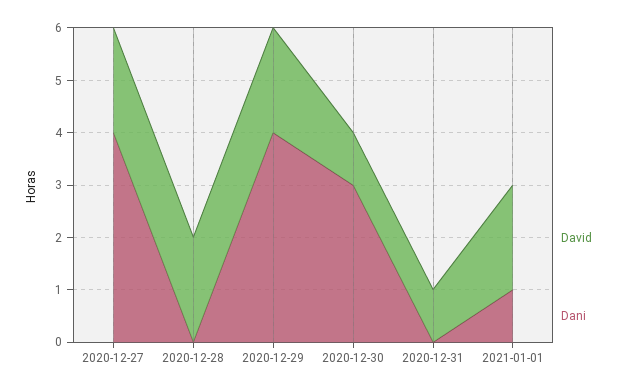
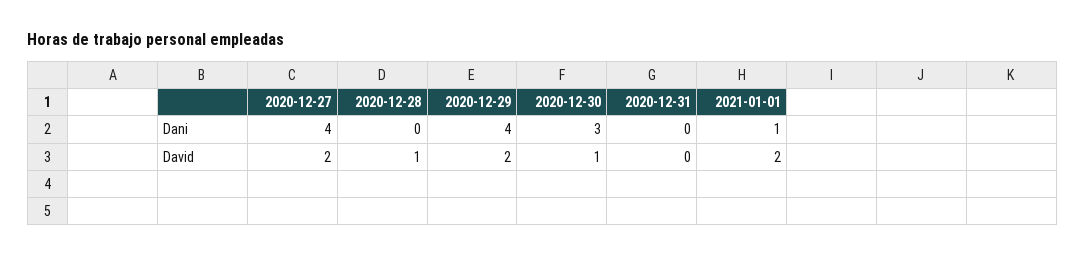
  {
    "David": {
      "2020-12-27": 2,
-     "2020-12-28": 2,
+     "2020-12-28": 1,
      "2020-12-29": 2,
      "2020-12-30": 1,
-     "2020-12-31": 1,
+     "2020-12-31": 0,
      "2021-01-01": 2
    },
    "Dani": {
      "2020-12-27": 4,
      "2020-12-28": 0,
      "2020-12-29": 4,
      "2020-12-30": 3,
      "2020-12-31": 0,
      "2021-01-01": 1
    }
  }

